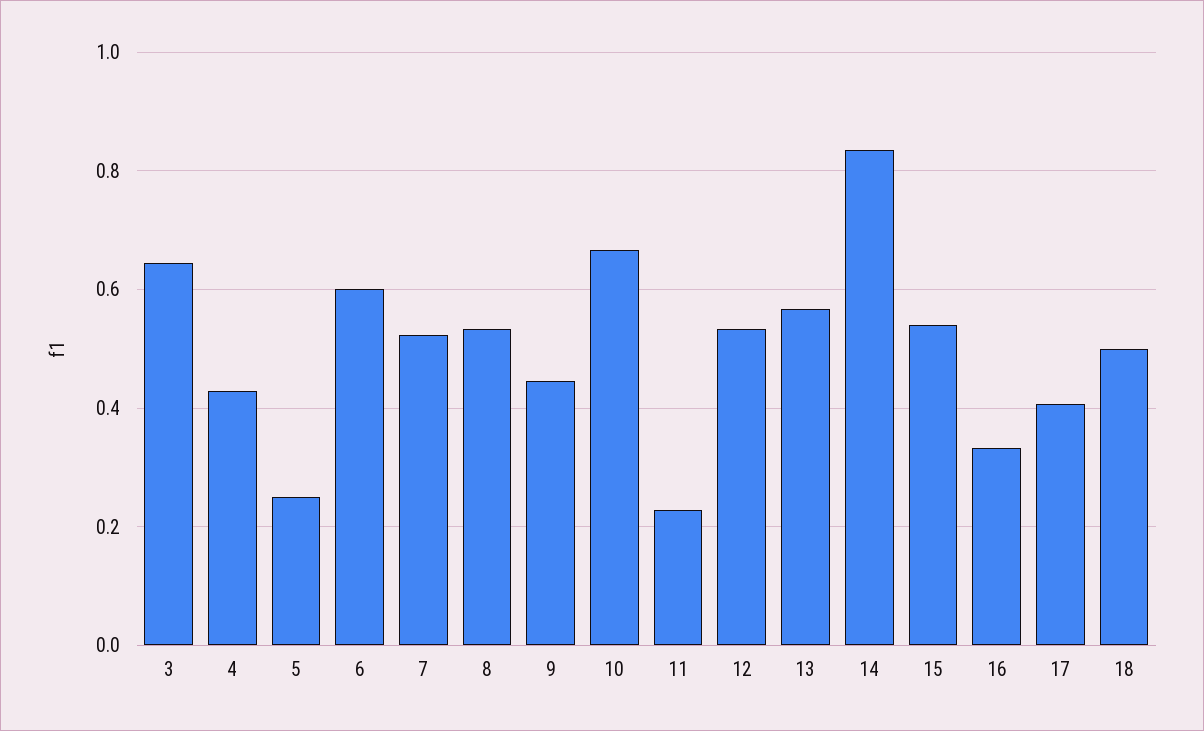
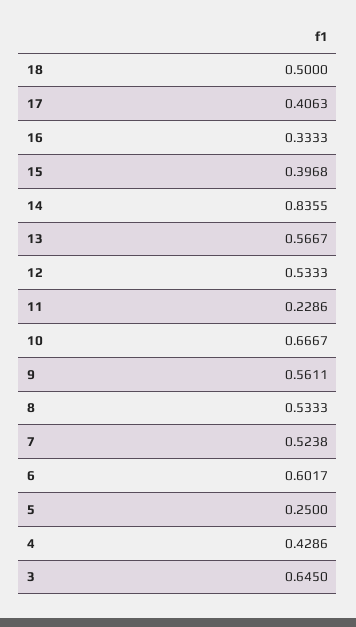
  {
    "3": 0.645,
    "4": 0.4286,
    "5": 0.25,
    "6": 0.6017,
    "7": 0.5238,
    "8": 0.5333,
-   "9": 0.44,
+   "9": 0.5611,
    "10": 0.6667,
    "11": 0.2286,
    "12": 0.5333,
    "13": 0.5667,
    "14": 0.8355,
-   "15": 0.54,
+   "15": 0.3968,
    "16": 0.3333,
    "17": 0.4063,
    "18": 0.5
  }

